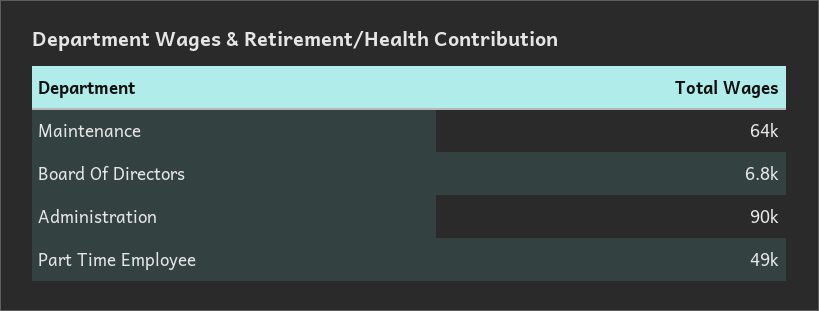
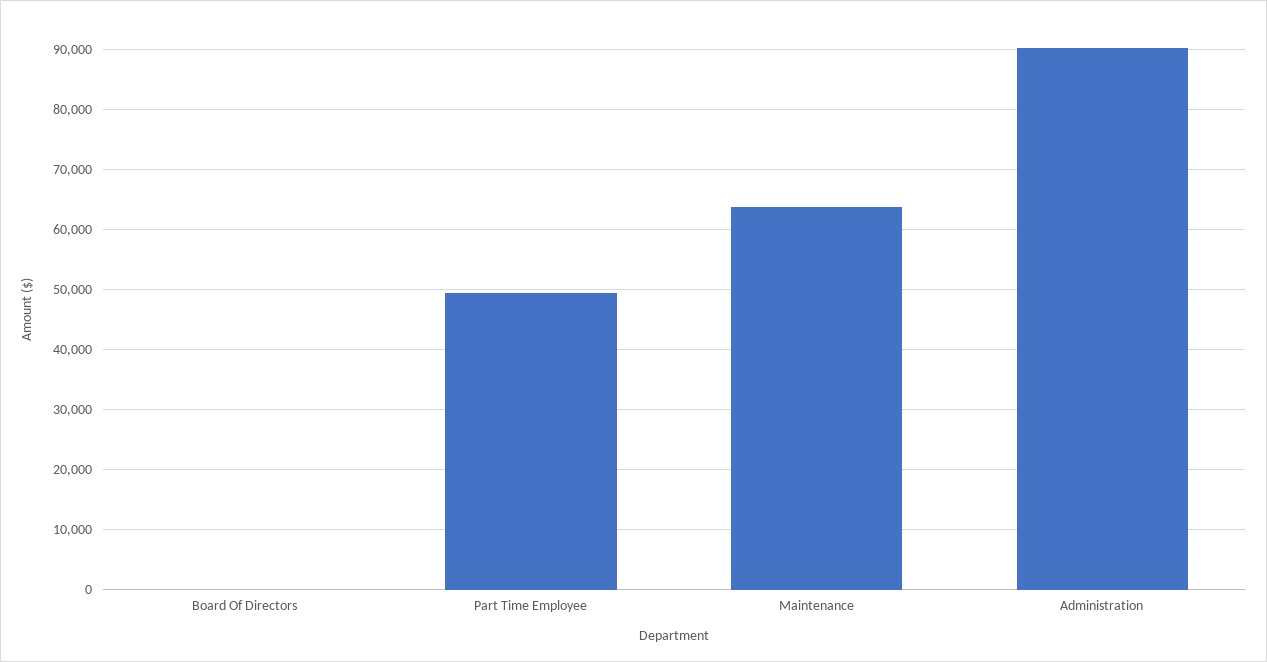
  {
    "Maintenance": 64000,
-   "Board Of Directors": 6800,
+   "Board Of Directors": 0,
    "Administration": 90000,
    "Part Time Employee": 49000
  }

